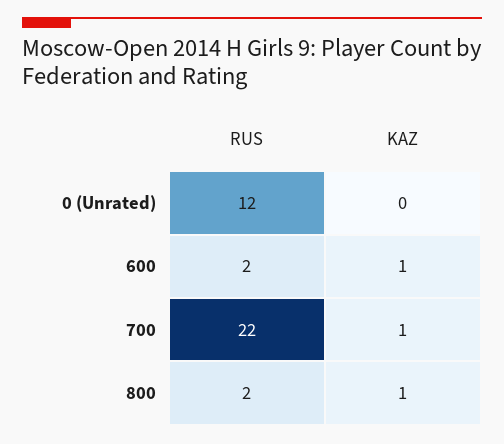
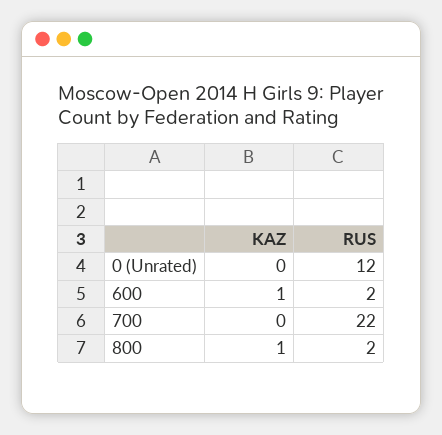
  {
    "RUS": {
      "0 (Unrated)": 12,
      "600": 2,
      "700": 22,
      "800": 2
    },
    "KAZ": {
      "0 (Unrated)": 0,
      "600": 1,
-     "700": 1,
+     "700": 0,
      "800": 1
    }
  }

